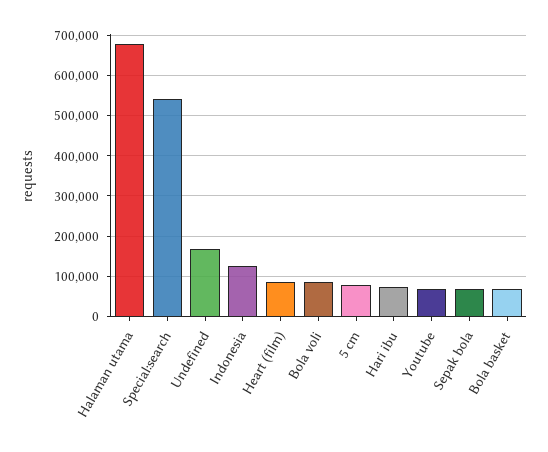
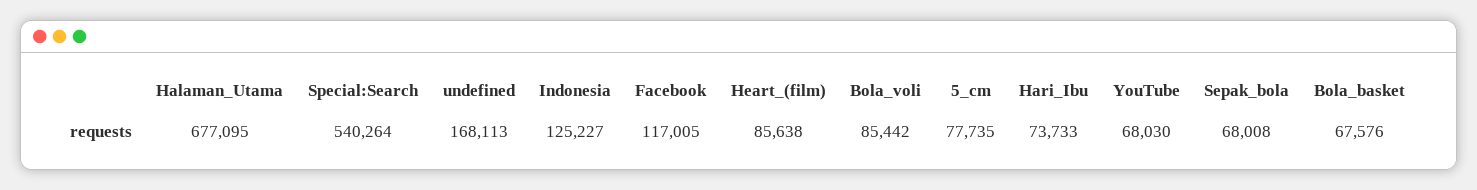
  {
    "Halaman utama": 677095,
    "Special:search": 540264,
    "Undefined": 168113,
    "Indonesia": 125227,
    "Heart (film)": 85638,
    "Bola voli": 85442,
    "5 cm": 77735,
    "Hari ibu": 73733,
    "Youtube": 68030,
    "Sepak bola": 68008,
-   "Bola basket": 67576
+   "Bola basket": 67576,
+   "Facebook": 117005
  }

